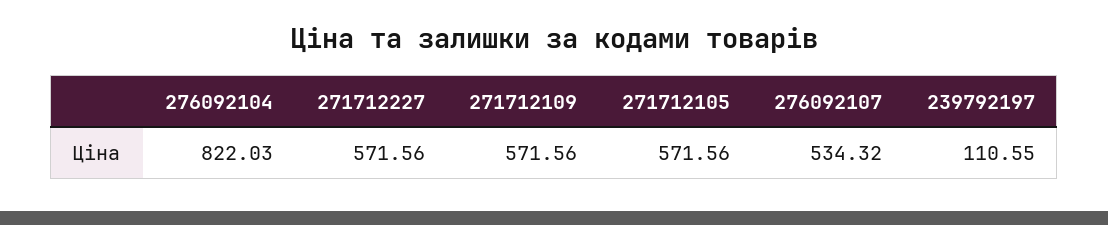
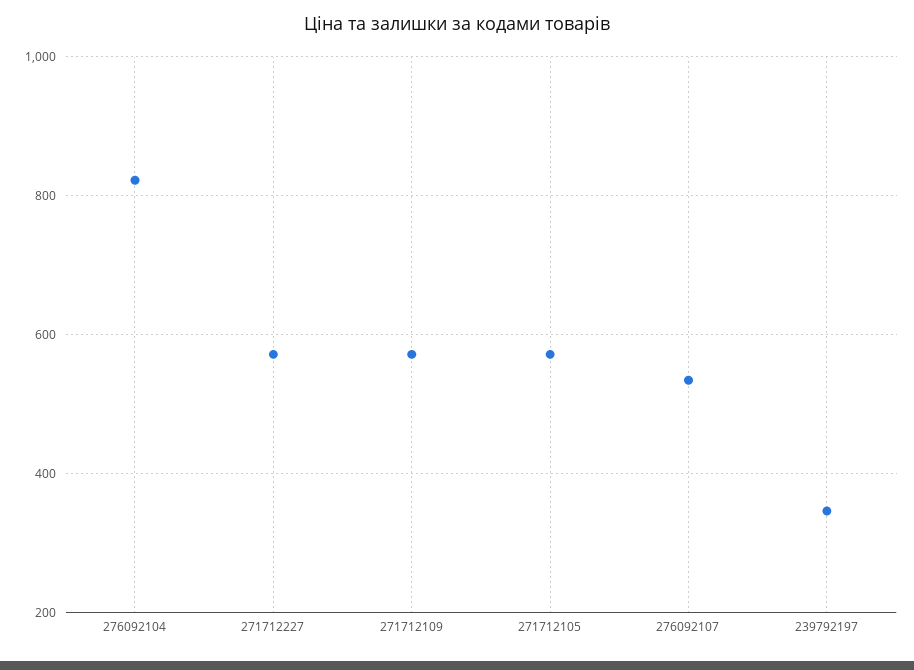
  {
    "276092104": 822.03,
    "271712227": 571.56,
    "271712109": 571.56,
    "271712105": 571.56,
    "276092107": 534.32,
-   "239792197": 110.55
+   "239792197": 340
  }

